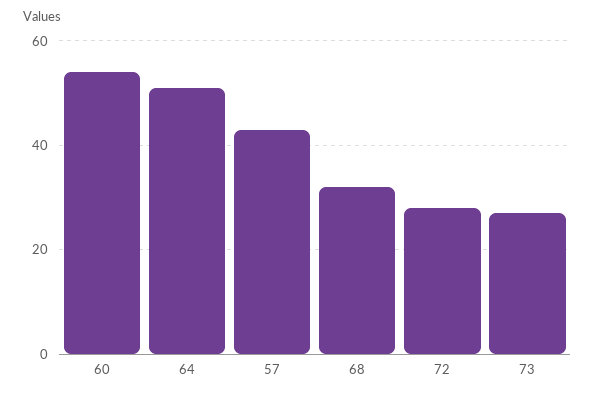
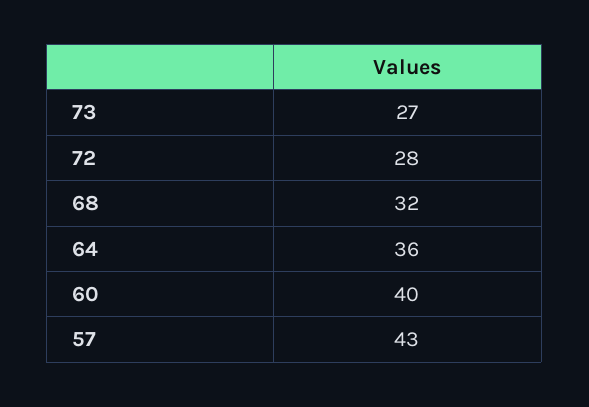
  {
-   "60": 55,
+   "60": 40,
-   "64": 50,
+   "64": 36,
    "57": 43,
    "68": 32,
    "72": 28,
    "73": 27
  }

